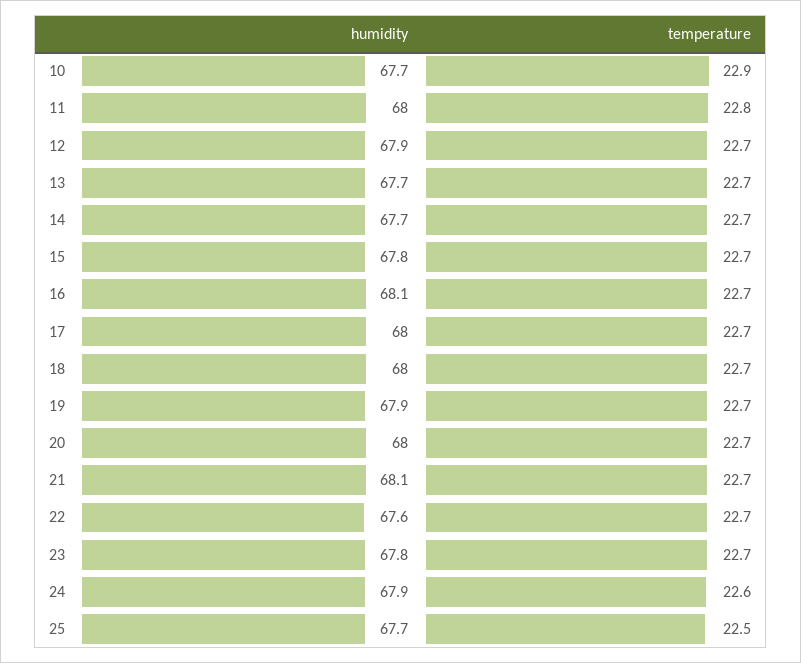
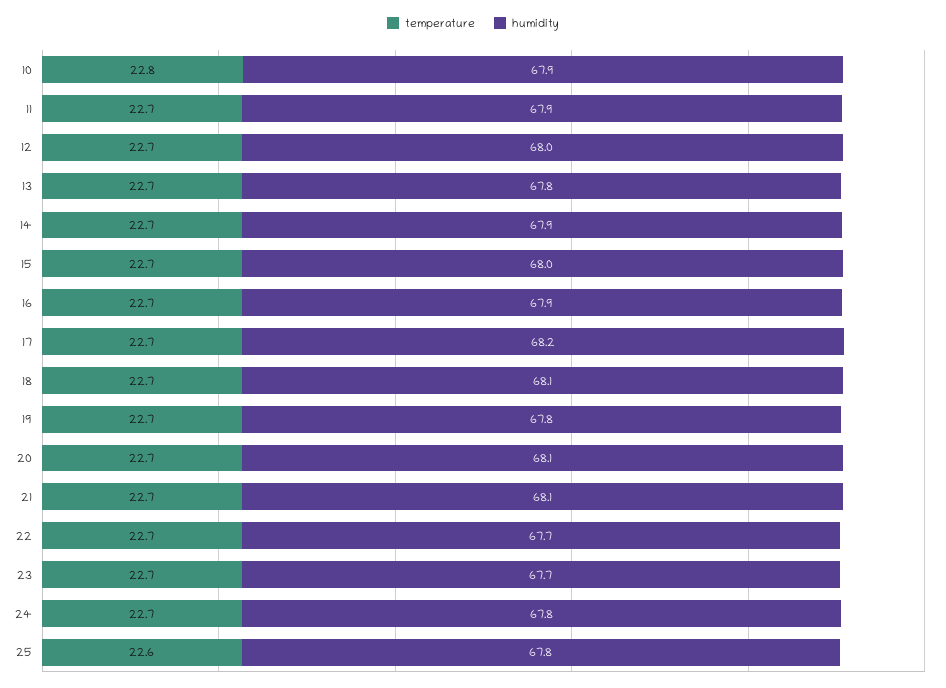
  {
    "humidity": {
-     "10": 67.7,
+     "10": 67.9,
-     "11": 68,
+     "11": 67.9,
-     "12": 67.9,
+     "12": 68,
-     "13": 67.7,
+     "13": 67.8,
-     "14": 67.7,
+     "14": 67.9,
-     "15": 67.8,
+     "15": 68,
-     "16": 68.1,
+     "16": 67.9,
-     "17": 68,
+     "17": 68.2,
-     "18": 68,
+     "18": 68.1,
-     "19": 67.9,
+     "19": 67.8,
-     "20": 68,
+     "20": 68.1,
      "21": 68.1,
-     "22": 67.6,
+     "22": 67.7,
-     "23": 67.8,
+     "23": 67.7,
-     "24": 67.9,
+     "24": 67.8,
-     "25": 67.7
+     "25": 67.8
    },
    "temperature": {
-     "10": 22.9,
+     "10": 22.8,
-     "11": 22.8,
+     "11": 22.7,
      "12": 22.7,
      "13": 22.7,
      "14": 22.7,
      "15": 22.7,
      "16": 22.7,
      "17": 22.7,
      "18": 22.7,
      "19": 22.7,
      "20": 22.7,
      "21": 22.7,
      "22": 22.7,
      "23": 22.7,
-     "24": 22.6,
+     "24": 22.7,
-     "25": 22.5
+     "25": 22.6
    }
  }

